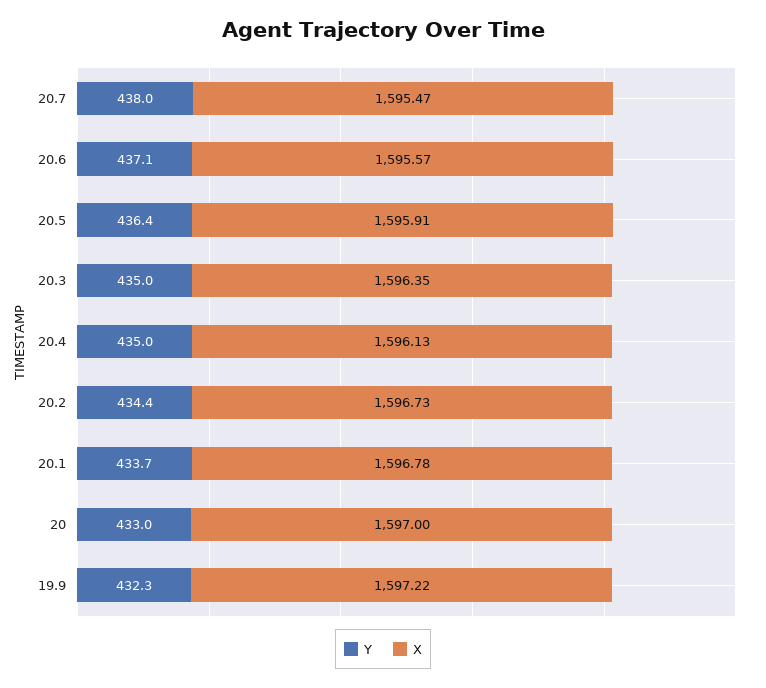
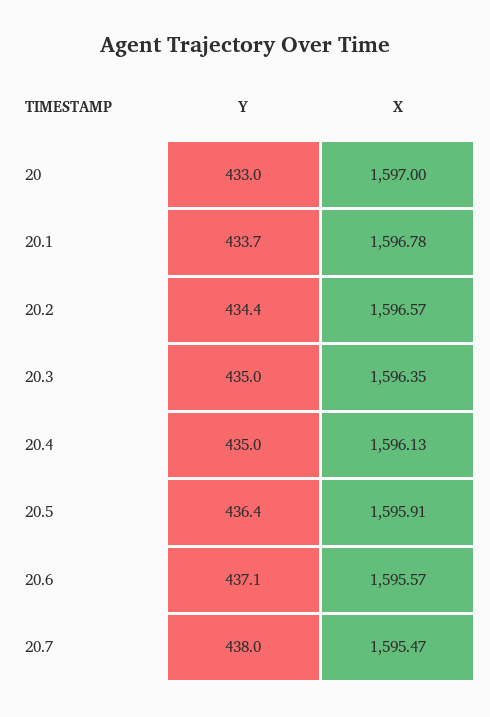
  {
    "Y": {
      "20.7": 438,
      "20.6": 437.1,
      "20.5": 436.4,
      "20.3": 435,
      "20.4": 435,
      "20.2": 434.4,
      "20.1": 433.7,
-     "20": 433,
+     "20": 433
-     "19.9": 432.3
    },
    "X": {
      "20.7": 1595.47,
      "20.6": 1595.57,
      "20.5": 1595.91,
      "20.3": 1596.35,
      "20.4": 1596.13,
-     "20.2": 1596.73,
+     "20.2": 1596.57,
      "20.1": 1596.78,
-     "20": 1597,
+     "20": 1597
-     "19.9": 1597.22
    }
  }

